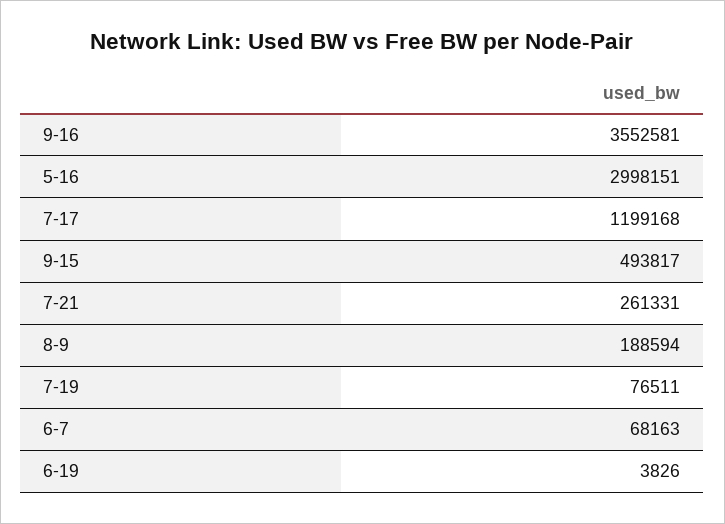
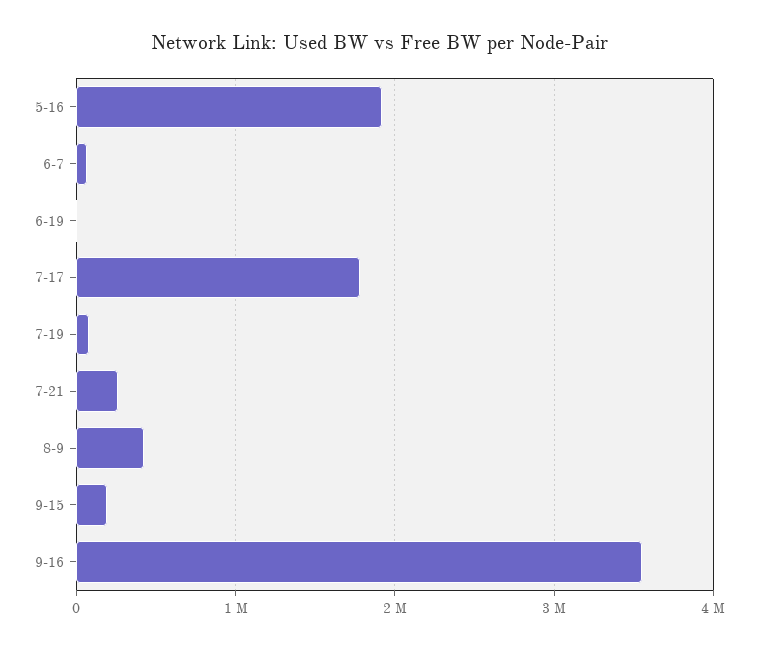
  {
    "9-16": 3552581,
-   "5-16": 2998151,
+   "5-16": 1900000,
-   "7-17": 1199168,
+   "7-17": 1800000,
-   "9-15": 493817,
+   "9-15": 200000,
    "7-21": 261331,
-   "8-9": 188594,
+   "8-9": 400000,
    "7-19": 76511,
    "6-7": 68163,
    "6-19": 3826
  }

